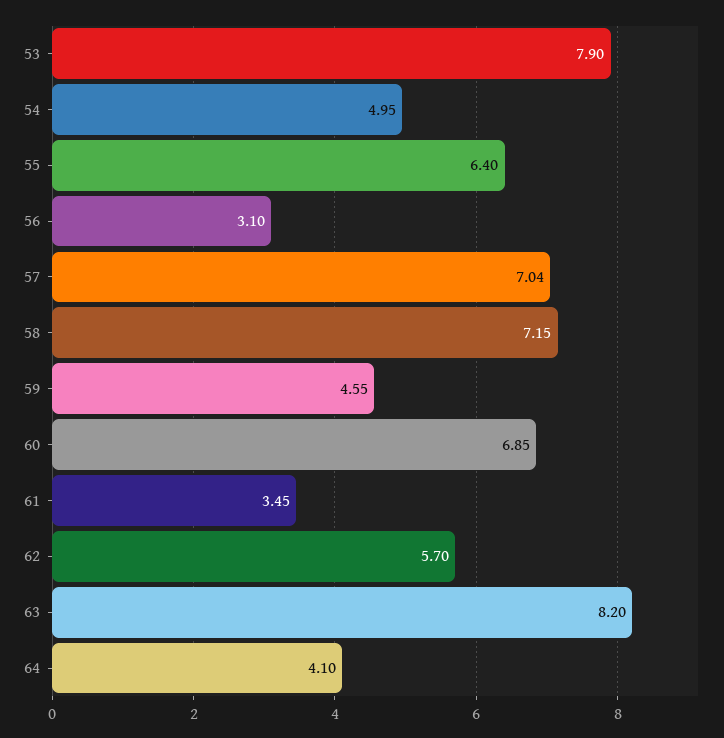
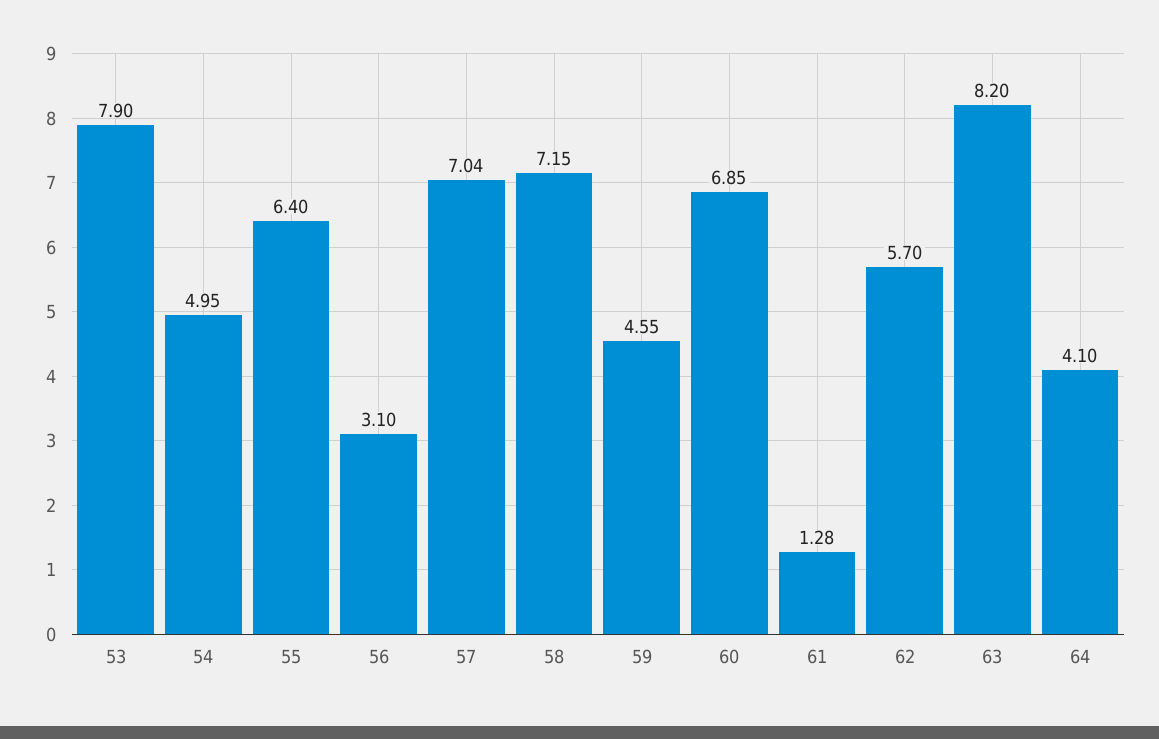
  {
    "53": 7.9,
    "54": 4.95,
    "55": 6.4,
    "56": 3.1,
    "57": 7.04,
    "58": 7.15,
    "59": 4.55,
    "60": 6.85,
-   "61": 3.45,
+   "61": 1.28,
    "62": 5.7,
    "63": 8.2,
    "64": 4.1
  }

